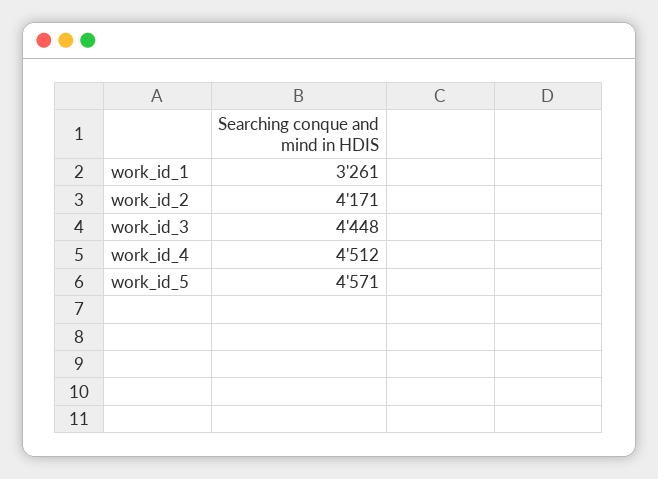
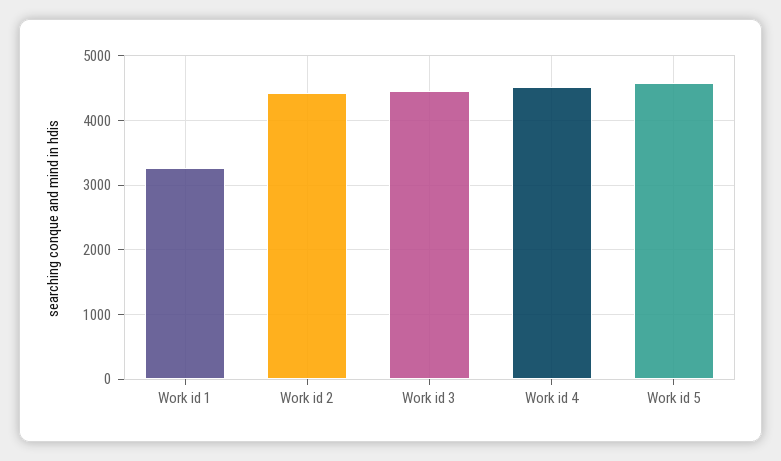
  {
    "work_id_1": 3261,
-   "work_id_2": 4171,
+   "work_id_2": 4400,
    "work_id_3": 4448,
    "work_id_4": 4512,
    "work_id_5": 4571
  }

